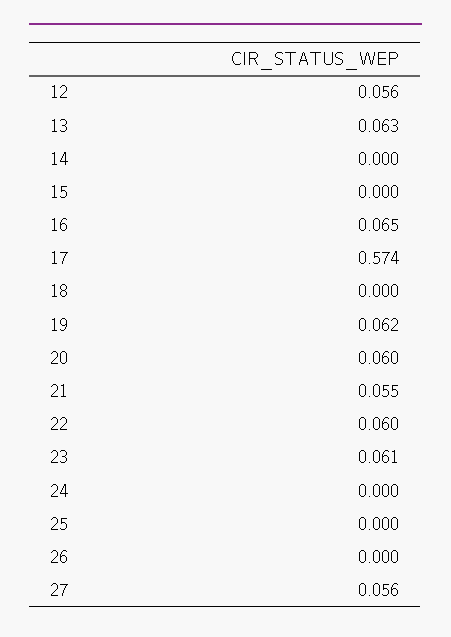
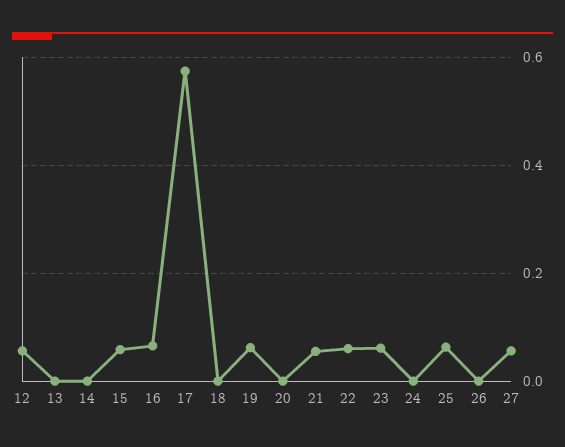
  {
    "12": 0.056,
-   "13": 0.063,
+   "13": 0,
    "14": 0,
-   "15": 0,
+   "15": 0.06,
    "16": 0.065,
    "17": 0.574,
    "18": 0,
    "19": 0.062,
-   "20": 0.06,
+   "20": 0,
    "21": 0.055,
    "22": 0.06,
    "23": 0.061,
    "24": 0,
-   "25": 0,
+   "25": 0.06,
    "26": 0,
    "27": 0.056
  }

